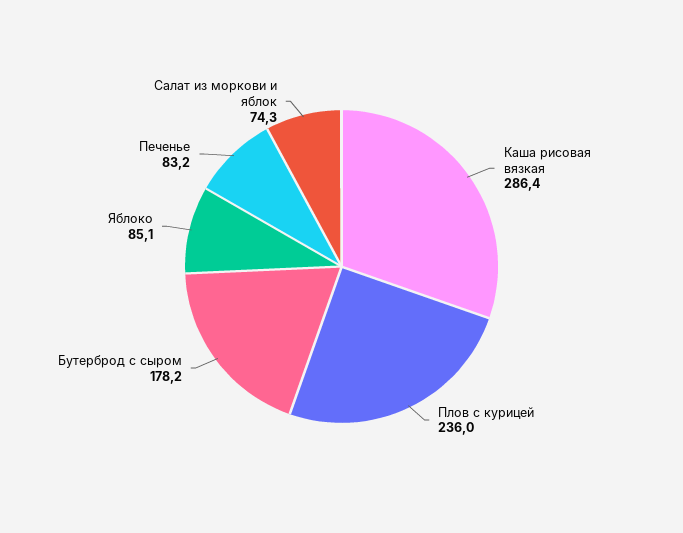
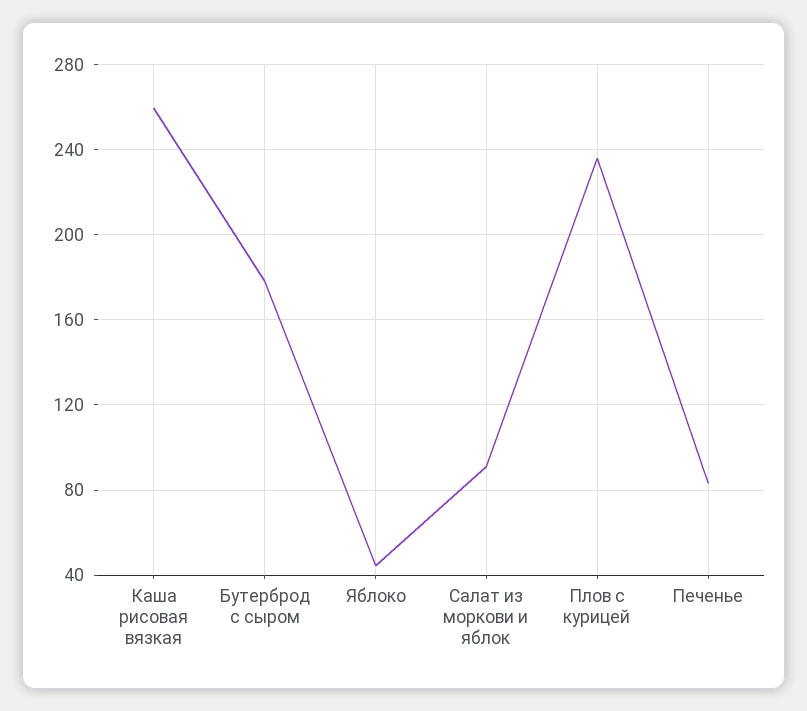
  {
-   "Каша рисовая вязкая": 286.4,
+   "Каша рисовая вязкая": 260,
    "Плов с курицей": 236,
    "Бутерброд с сыром": 178.2,
-   "Яблоко": 85.1,
+   "Яблоко": 45,
    "Печенье": 83.2,
-   "Салат из моркови и яблок": 74.3
+   "Салат из моркови и яблок": 90
  }

